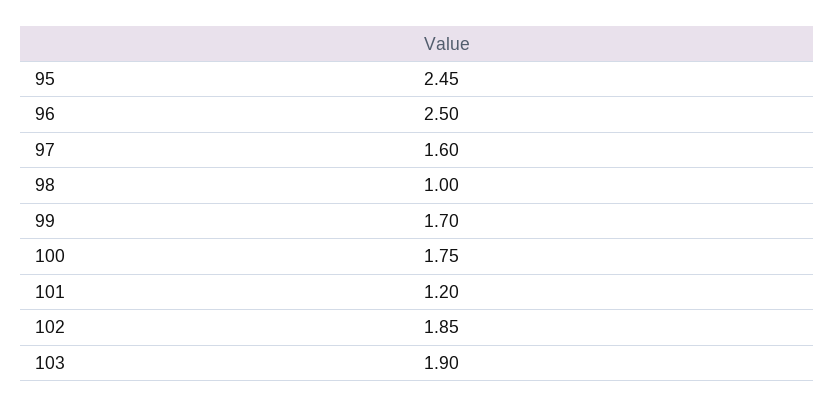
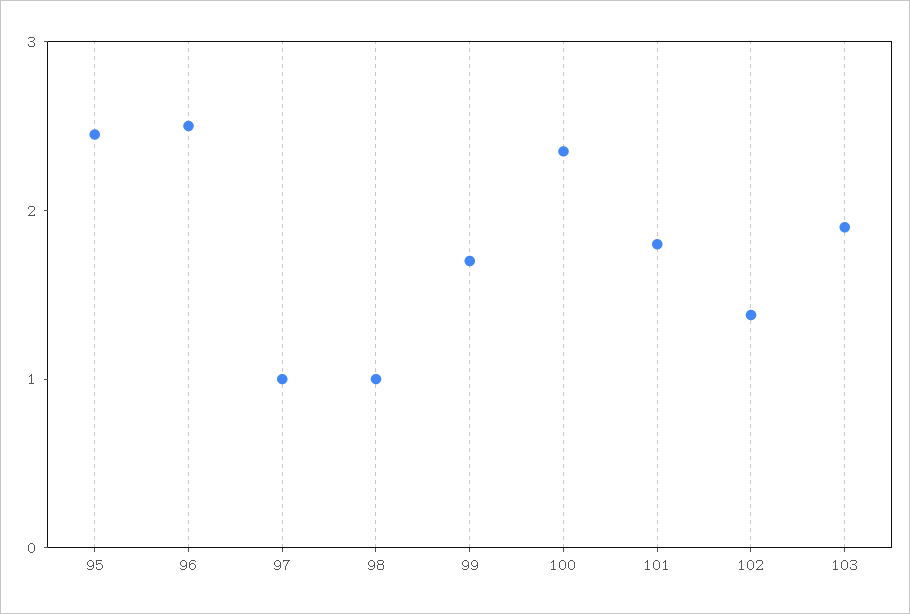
  {
    "95": 2.45,
    "96": 2.5,
-   "97": 1.6,
+   "97": 1,
    "98": 1,
    "99": 1.7,
-   "100": 1.75,
+   "100": 2.4,
-   "101": 1.2,
+   "101": 1.8,
-   "102": 1.85,
+   "102": 1.4,
    "103": 1.9
  }

